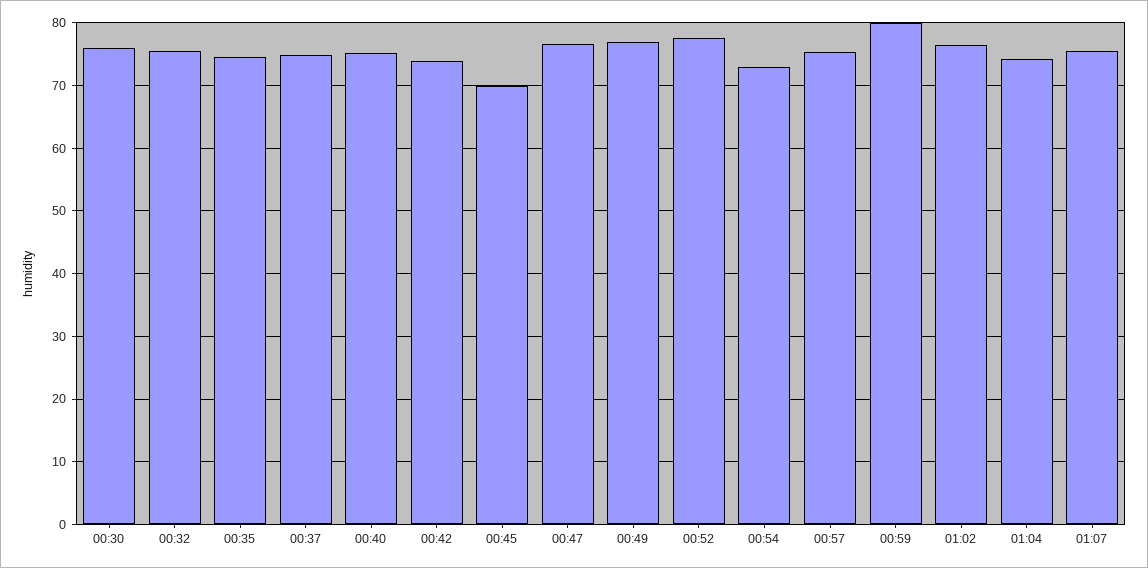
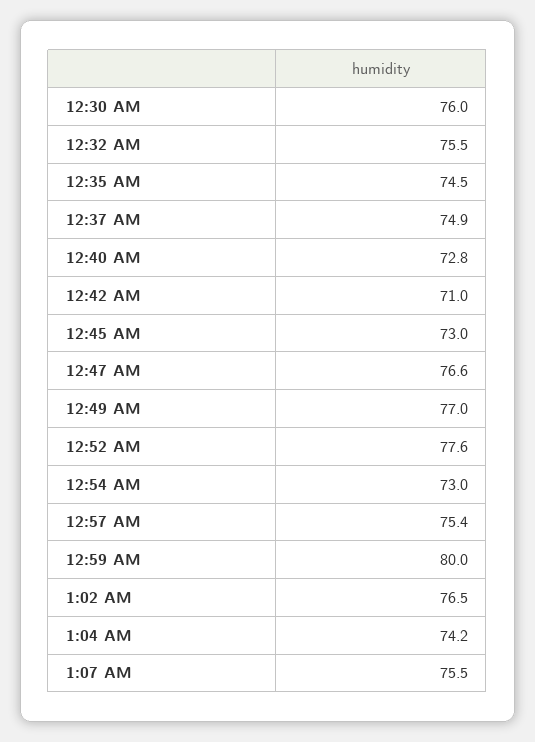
  {
    "00:30": 76,
    "00:32": 75.5,
    "00:35": 74.5,
    "00:37": 74.9,
-   "00:40": 75,
+   "00:40": 72.8,
-   "00:42": 74,
+   "00:42": 71,
-   "00:45": 70,
+   "00:45": 73,
    "00:47": 76.6,
    "00:49": 77,
    "00:52": 77.6,
    "00:54": 73,
    "00:57": 75.4,
    "00:59": 80,
    "01:02": 76.5,
    "01:04": 74.2,
    "01:07": 75.5
  }

